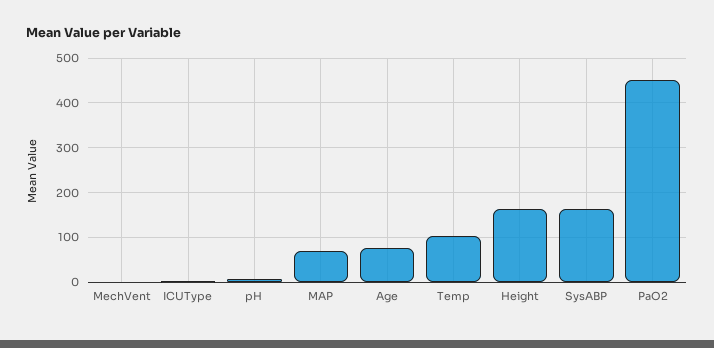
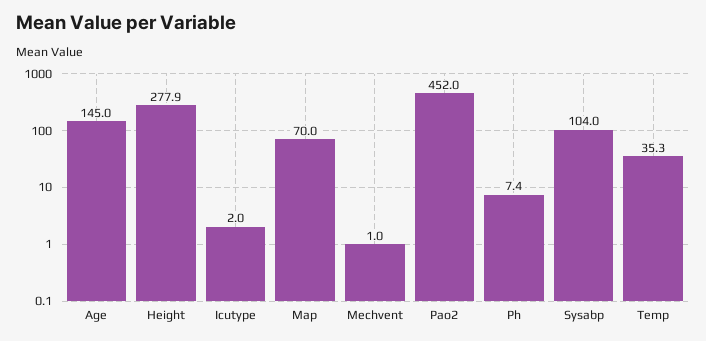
  {
    "MechVent": 1,
    "ICUType": 2,
    "pH": 7.4,
    "MAP": 70,
-   "Age": 80,
+   "Age": 145,
-   "Temp": 100,
+   "Temp": 35.3,
-   "Height": 160,
+   "Height": 277.9,
-   "SysABP": 160,
+   "SysABP": 104,
    "PaO2": 452
  }

